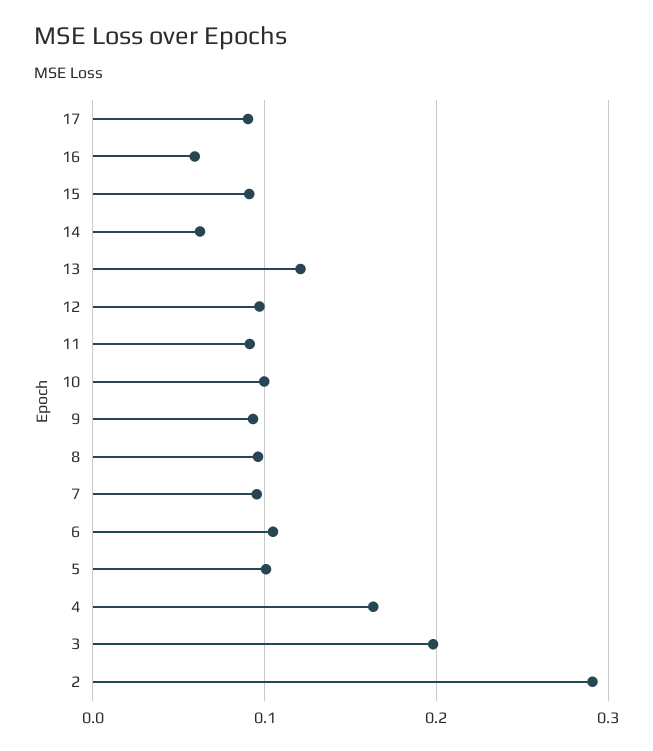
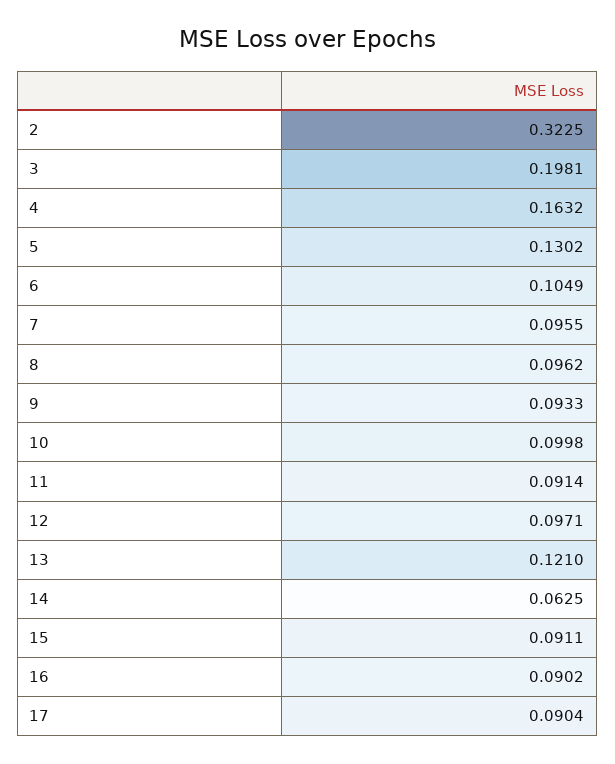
  {
    "17": 0.0904,
-   "16": 0.06,
+   "16": 0.0902,
    "15": 0.0911,
    "14": 0.0625,
    "13": 0.121,
    "12": 0.0971,
    "11": 0.0914,
    "10": 0.0998,
    "9": 0.0933,
    "8": 0.0962,
    "7": 0.0955,
    "6": 0.1049,
-   "5": 0.1,
+   "5": 0.1302,
    "4": 0.1632,
    "3": 0.1981,
-   "2": 0.29
+   "2": 0.3225
  }

